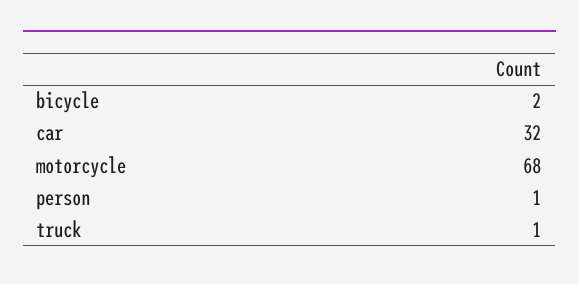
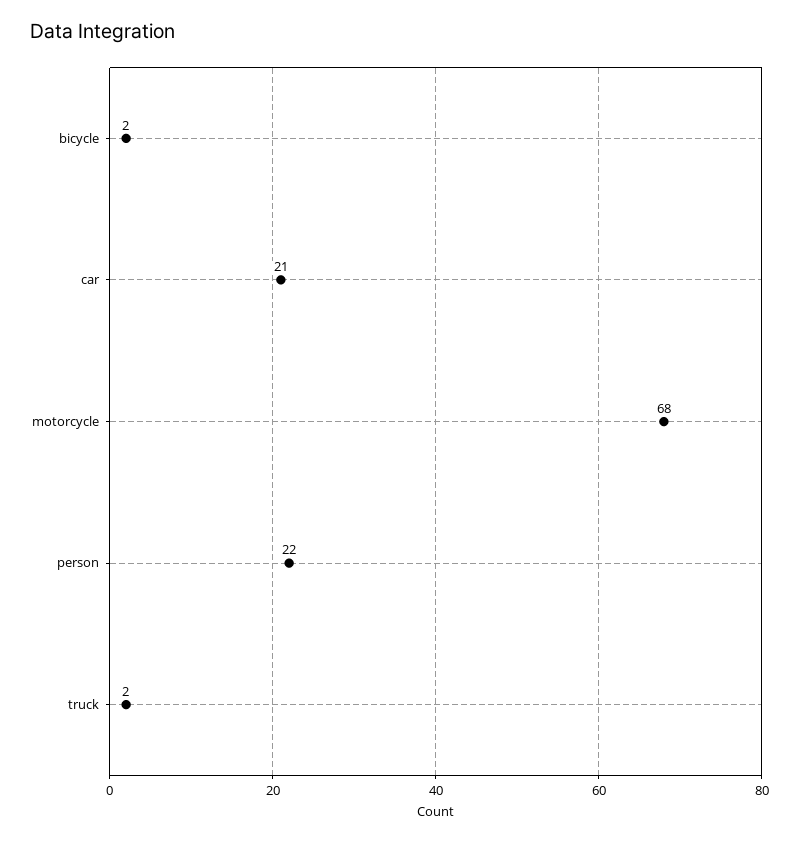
  {
    "bicycle": 2,
-   "car": 32,
+   "car": 21,
    "motorcycle": 68,
-   "person": 1,
+   "person": 22,
-   "truck": 1
+   "truck": 2
  }

